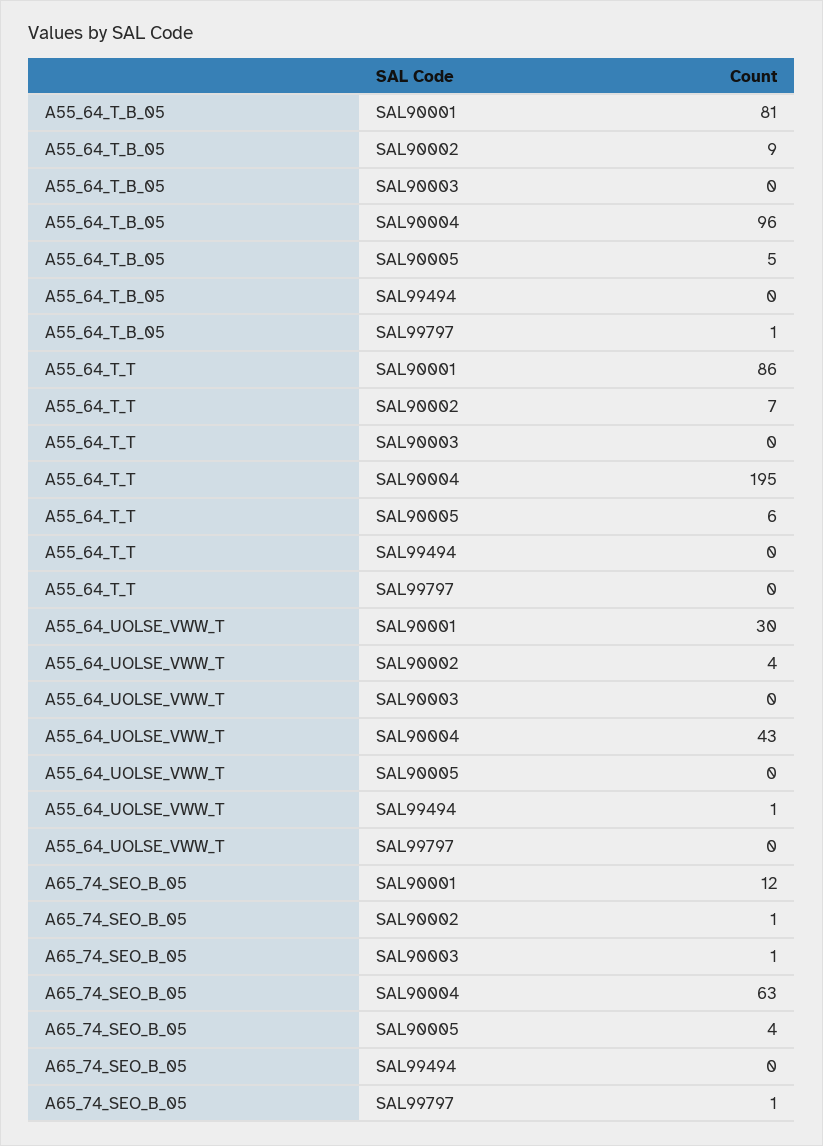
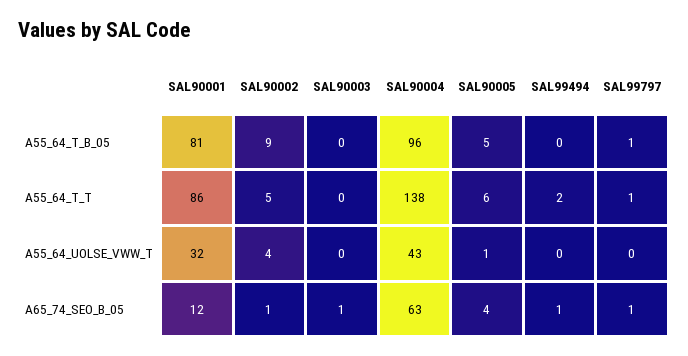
  {
    "A55_64_T_B_05": {
      "SAL90001": 81,
      "SAL90002": 9,
      "SAL90003": 0,
      "SAL90004": 96,
      "SAL90005": 5,
      "SAL99494": 0,
      "SAL99797": 1
    },
    "A55_64_T_T": {
      "SAL90001": 86,
-     "SAL90002": 7,
+     "SAL90002": 5,
      "SAL90003": 0,
-     "SAL90004": 195,
+     "SAL90004": 138,
      "SAL90005": 6,
-     "SAL99494": 0,
+     "SAL99494": 2,
-     "SAL99797": 0
+     "SAL99797": 1
    },
    "A55_64_UOLSE_VWW_T": {
-     "SAL90001": 30,
+     "SAL90001": 32,
      "SAL90002": 4,
      "SAL90003": 0,
      "SAL90004": 43,
-     "SAL90005": 0,
+     "SAL90005": 1,
-     "SAL99494": 1,
+     "SAL99494": 0,
      "SAL99797": 0
    },
    "A65_74_SEO_B_05": {
      "SAL90001": 12,
      "SAL90002": 1,
      "SAL90003": 1,
      "SAL90004": 63,
      "SAL90005": 4,
-     "SAL99494": 0,
+     "SAL99494": 1,
      "SAL99797": 1
    }
  }

